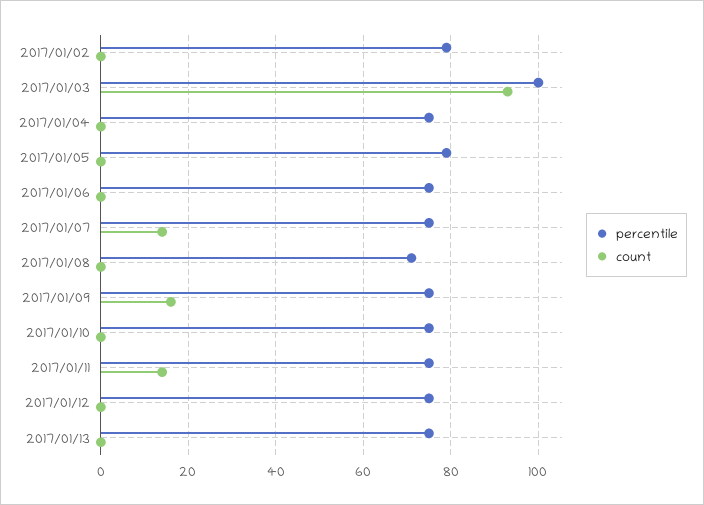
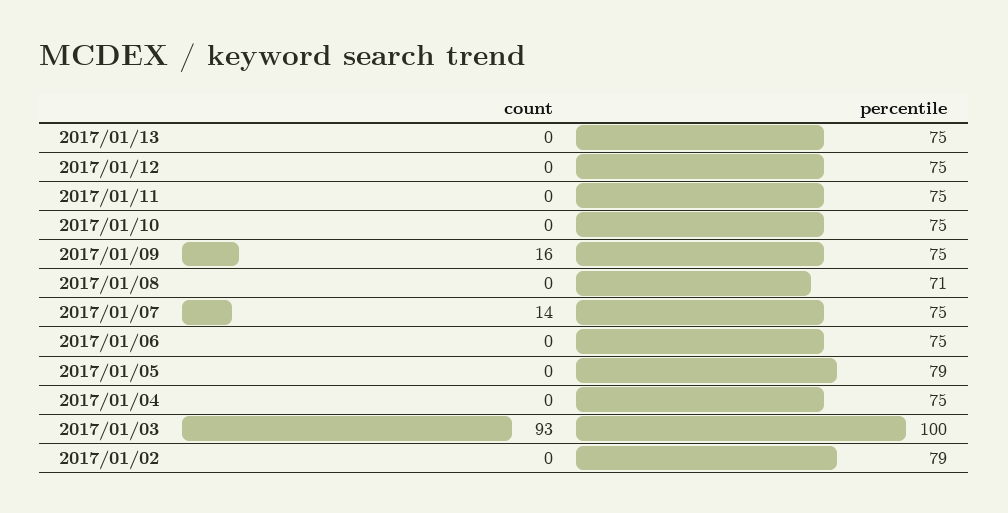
  {
    "percentile": {
      "2017/01/02": 79,
      "2017/01/03": 100,
      "2017/01/04": 75,
      "2017/01/05": 79,
      "2017/01/06": 75,
      "2017/01/07": 75,
      "2017/01/08": 71,
      "2017/01/09": 75,
      "2017/01/10": 75,
      "2017/01/11": 75,
      "2017/01/12": 75,
      "2017/01/13": 75
    },
    "count": {
      "2017/01/02": 0,
      "2017/01/03": 93,
      "2017/01/04": 0,
      "2017/01/05": 0,
      "2017/01/06": 0,
      "2017/01/07": 14,
      "2017/01/08": 0,
      "2017/01/09": 16,
      "2017/01/10": 0,
-     "2017/01/11": 15,
+     "2017/01/11": 0,
      "2017/01/12": 0,
      "2017/01/13": 0
    }
  }

